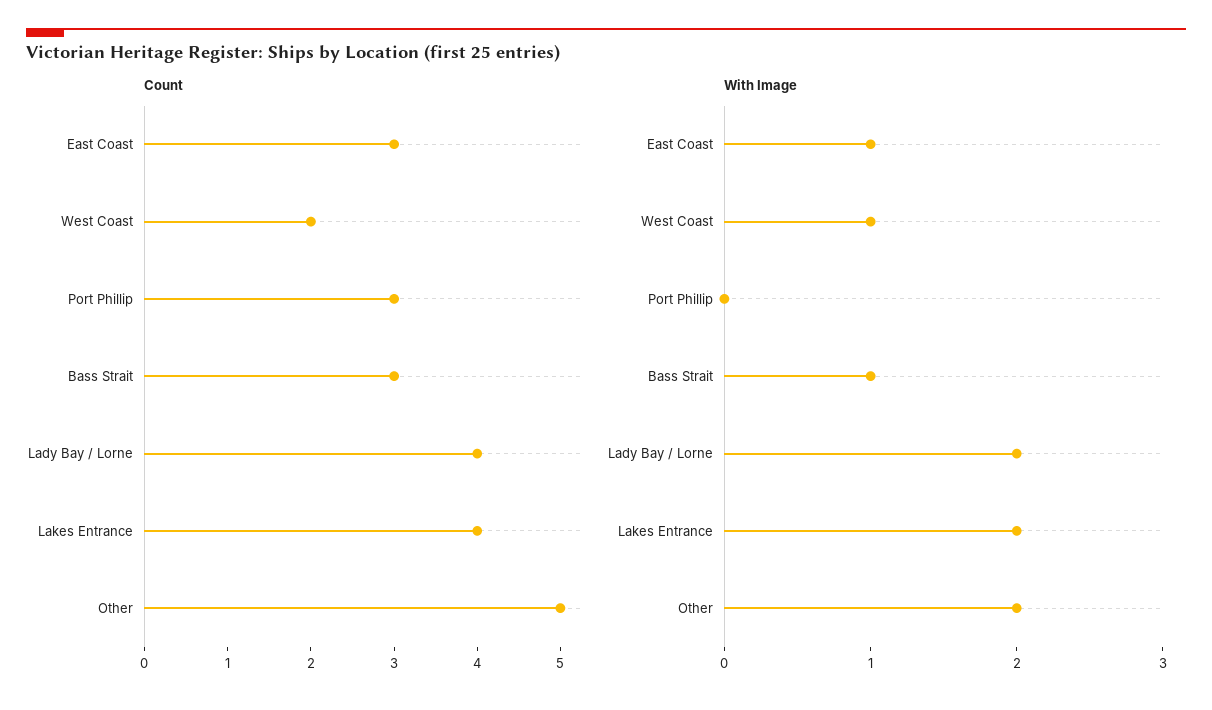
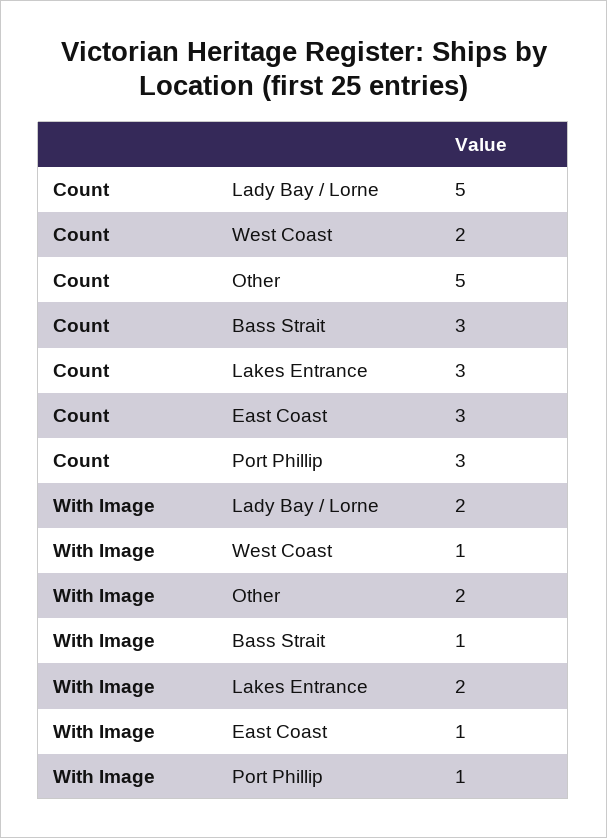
  {
    "Count": {
      "East Coast": 3,
      "West Coast": 2,
      "Port Phillip": 3,
      "Bass Strait": 3,
-     "Lady Bay / Lorne": 4,
+     "Lady Bay / Lorne": 5,
-     "Lakes Entrance": 4,
+     "Lakes Entrance": 3,
      "Other": 5
    },
    "With Image": {
      "East Coast": 1,
      "West Coast": 1,
-     "Port Phillip": 0,
+     "Port Phillip": 1,
      "Bass Strait": 1,
      "Lady Bay / Lorne": 2,
      "Lakes Entrance": 2,
      "Other": 2
    }
  }

